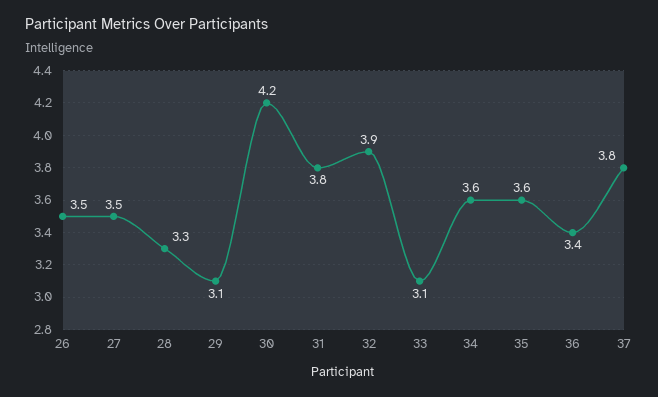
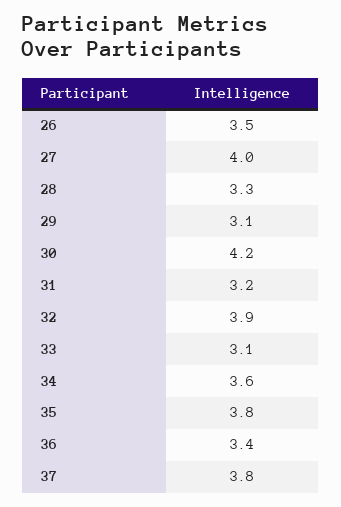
  {
    "26": 3.5,
-   "27": 3.5,
+   "27": 4,
    "28": 3.3,
    "29": 3.1,
    "30": 4.2,
-   "31": 3.8,
+   "31": 3.2,
    "32": 3.9,
    "33": 3.1,
    "34": 3.6,
-   "35": 3.6,
+   "35": 3.8,
    "36": 3.4,
    "37": 3.8
  }

